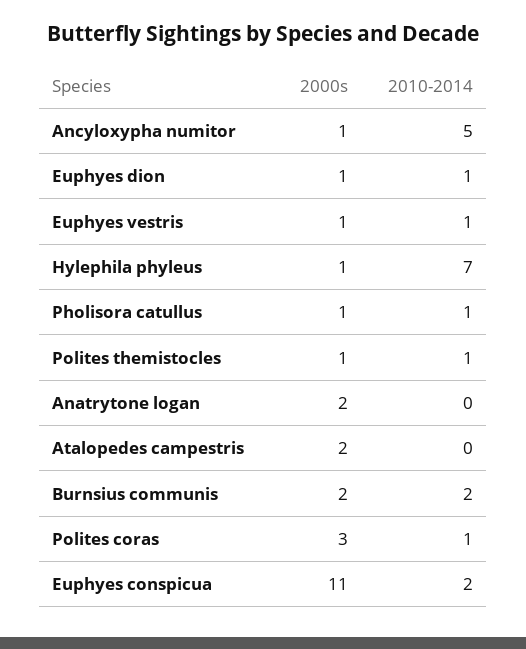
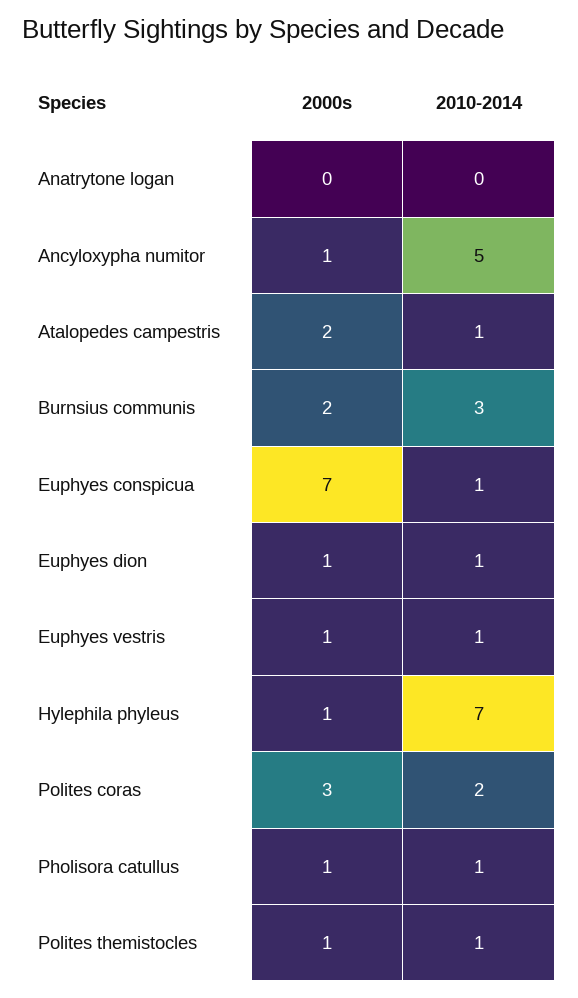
  {
    "2000s": {
      "Ancyloxypha numitor": 1,
      "Euphyes dion": 1,
      "Euphyes vestris": 1,
      "Hylephila phyleus": 1,
      "Pholisora catullus": 1,
      "Polites themistocles": 1,
-     "Anatrytone logan": 2,
+     "Anatrytone logan": 0,
      "Atalopedes campestris": 2,
      "Burnsius communis": 2,
      "Polites coras": 3,
-     "Euphyes conspicua": 11
+     "Euphyes conspicua": 7
    },
    "2010-2014": {
      "Ancyloxypha numitor": 5,
      "Euphyes dion": 1,
      "Euphyes vestris": 1,
      "Hylephila phyleus": 7,
      "Pholisora catullus": 1,
      "Polites themistocles": 1,
      "Anatrytone logan": 0,
-     "Atalopedes campestris": 0,
+     "Atalopedes campestris": 1,
-     "Burnsius communis": 2,
+     "Burnsius communis": 3,
-     "Polites coras": 1,
+     "Polites coras": 2,
-     "Euphyes conspicua": 2
+     "Euphyes conspicua": 1
    }
  }

